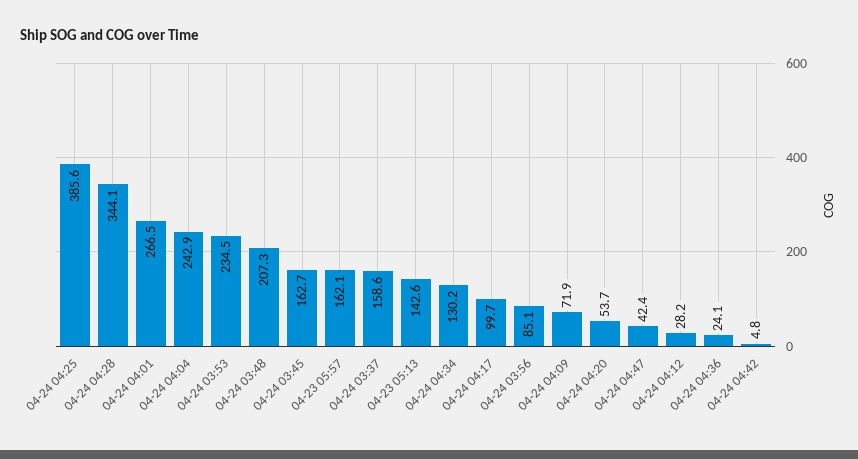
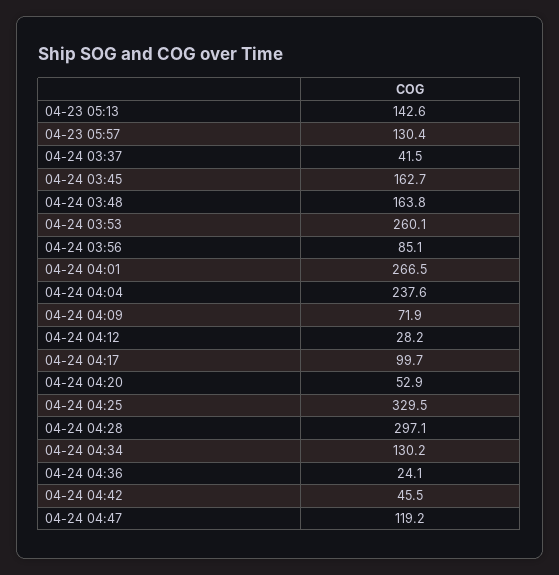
  {
-   "04-24 04:25": 385.6,
+   "04-24 04:25": 329.5,
-   "04-24 04:28": 344.1,
+   "04-24 04:28": 297.1,
    "04-24 04:01": 266.5,
-   "04-24 04:04": 242.9,
+   "04-24 04:04": 237.6,
-   "04-24 03:53": 234.5,
+   "04-24 03:53": 260.1,
-   "04-24 03:48": 207.3,
+   "04-24 03:48": 163.8,
    "04-24 03:45": 162.7,
-   "04-23 05:57": 162.1,
+   "04-23 05:57": 130.4,
-   "04-24 03:37": 158.6,
+   "04-24 03:37": 41.5,
    "04-23 05:13": 142.6,
    "04-24 04:34": 130.2,
    "04-24 04:17": 99.7,
    "04-24 03:56": 85.1,
    "04-24 04:09": 71.9,
-   "04-24 04:20": 53.7,
+   "04-24 04:20": 52.9,
-   "04-24 04:47": 42.4,
+   "04-24 04:47": 119.2,
    "04-24 04:12": 28.2,
    "04-24 04:36": 24.1,
-   "04-24 04:42": 4.8
+   "04-24 04:42": 45.5
  }

